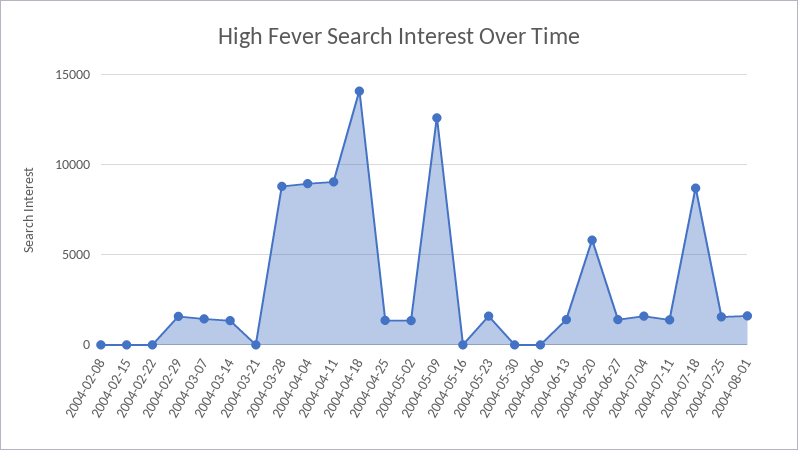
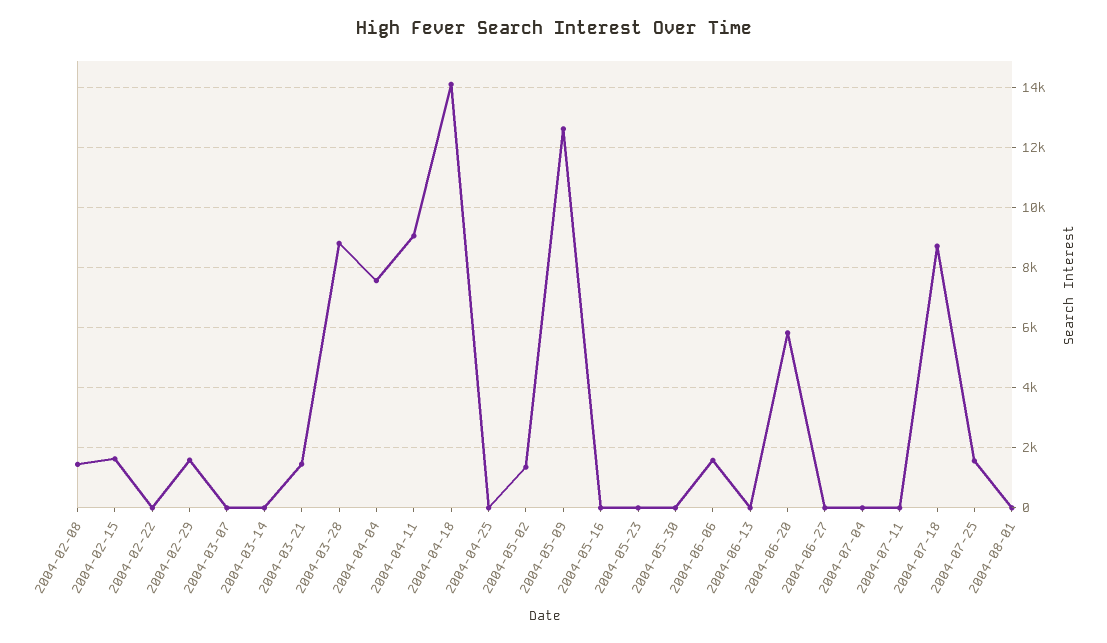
  {
-   "2004-02-08": 0,
+   "2004-02-08": 1400,
-   "2004-02-15": 0,
+   "2004-02-15": 1600,
    "2004-02-22": 0,
    "2004-02-29": 1600,
-   "2004-03-07": 1500,
+   "2004-03-07": 0,
-   "2004-03-14": 1500,
+   "2004-03-14": 0,
-   "2004-03-21": 0,
+   "2004-03-21": 1400,
    "2004-03-28": 8800,
-   "2004-04-04": 9000,
+   "2004-04-04": 7600,
    "2004-04-11": 9000,
    "2004-04-18": 14200,
-   "2004-04-25": 1500,
+   "2004-04-25": 0,
    "2004-05-02": 1400,
    "2004-05-09": 12600,
    "2004-05-16": 0,
-   "2004-05-23": 1500,
+   "2004-05-23": 0,
    "2004-05-30": 0,
-   "2004-06-06": 0,
+   "2004-06-06": 1600,
-   "2004-06-13": 1500,
+   "2004-06-13": 0,
    "2004-06-20": 5800,
-   "2004-06-27": 1500,
+   "2004-06-27": 0,
-   "2004-07-04": 1500,
+   "2004-07-04": 0,
-   "2004-07-11": 1500,
+   "2004-07-11": 0,
    "2004-07-18": 8800,
    "2004-07-25": 1600,
-   "2004-08-01": 1500
+   "2004-08-01": 0
  }

